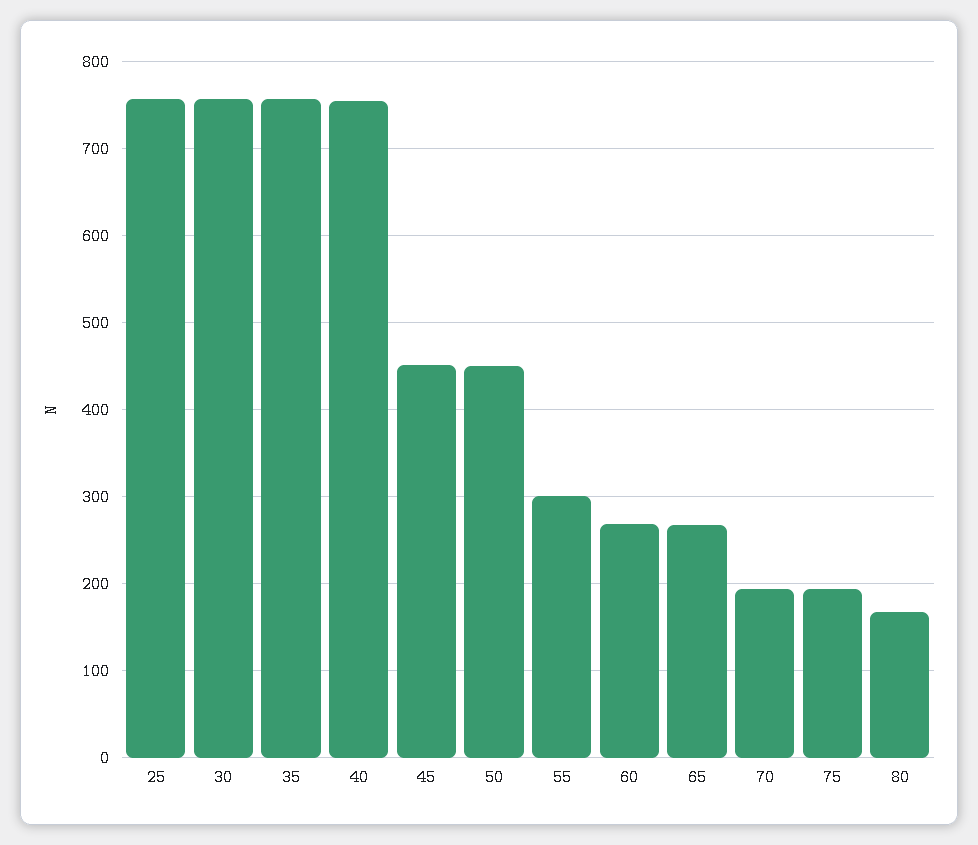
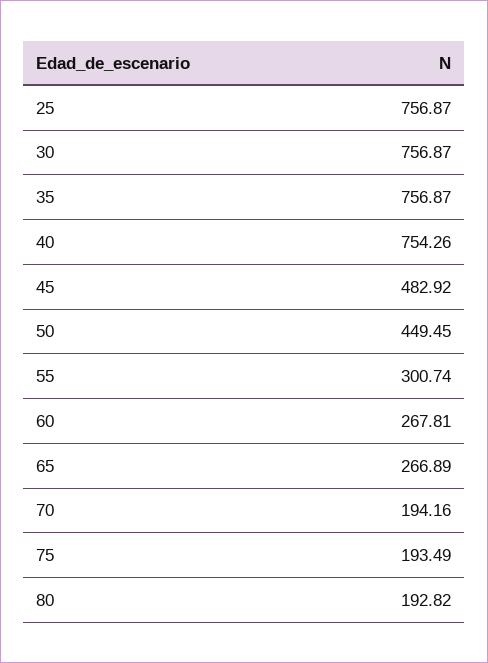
  {
    "25": 756.87,
    "30": 756.87,
    "35": 756.87,
    "40": 754.26,
-   "45": 450,
+   "45": 482.92,
    "50": 449.45,
    "55": 300.74,
    "60": 267.81,
    "65": 266.89,
    "70": 194.16,
    "75": 193.49,
-   "80": 170
+   "80": 192.82
  }

